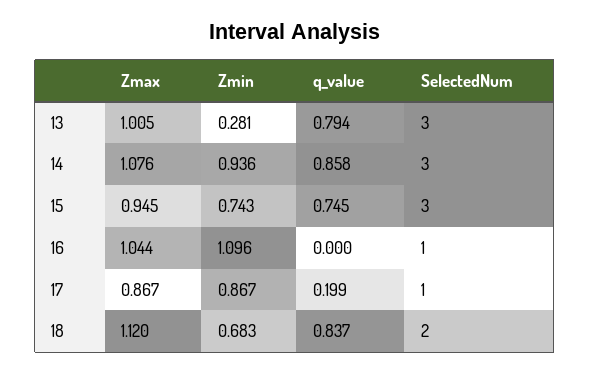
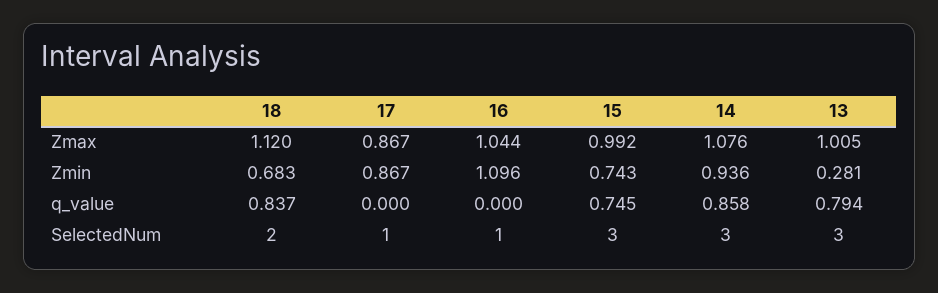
  {
    "Zmax": {
      "13": 1.005,
      "14": 1.076,
-     "15": 0.945,
+     "15": 0.992,
      "16": 1.044,
      "17": 0.867,
      "18": 1.12
    },
    "Zmin": {
      "13": 0.281,
      "14": 0.936,
      "15": 0.743,
      "16": 1.096,
      "17": 0.867,
      "18": 0.683
    },
    "q_value": {
      "13": 0.794,
      "14": 0.858,
      "15": 0.745,
      "16": 0,
-     "17": 0.199,
+     "17": 0,
      "18": 0.837
    },
    "SelectedNum": {
      "13": 3,
      "14": 3,
      "15": 3,
      "16": 1,
      "17": 1,
      "18": 2
    }
  }

